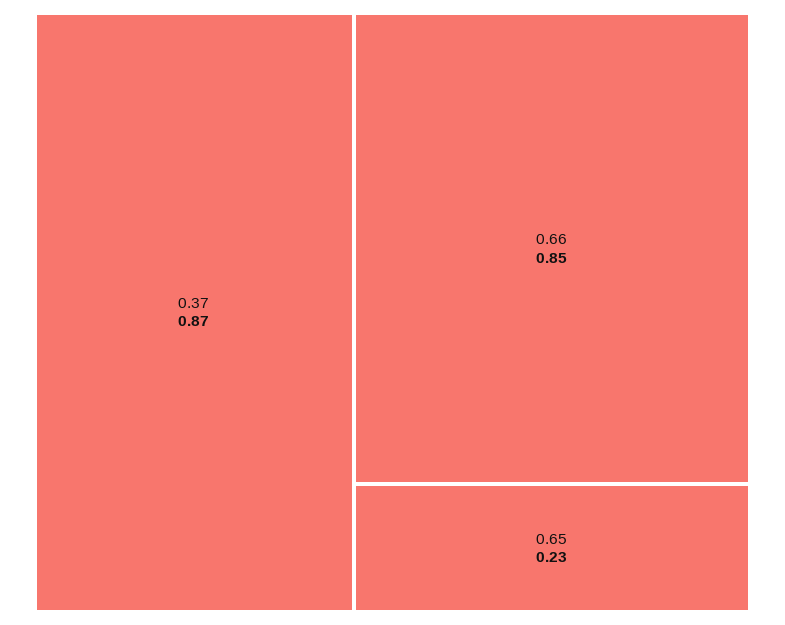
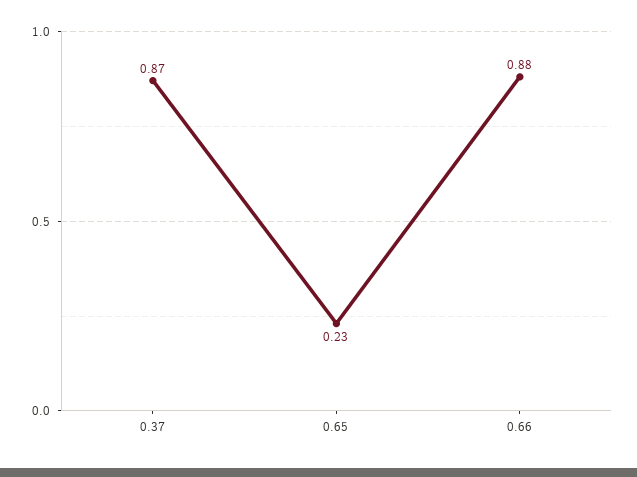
  {
    "0.37": 0.87,
-   "0.66": 0.85,
+   "0.66": 0.88,
    "0.65": 0.23
  }

